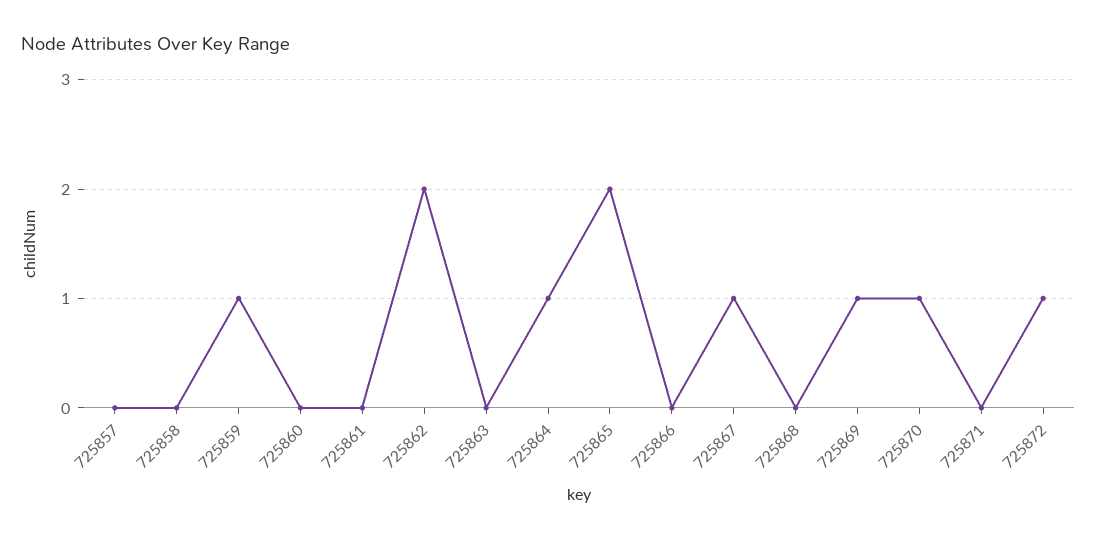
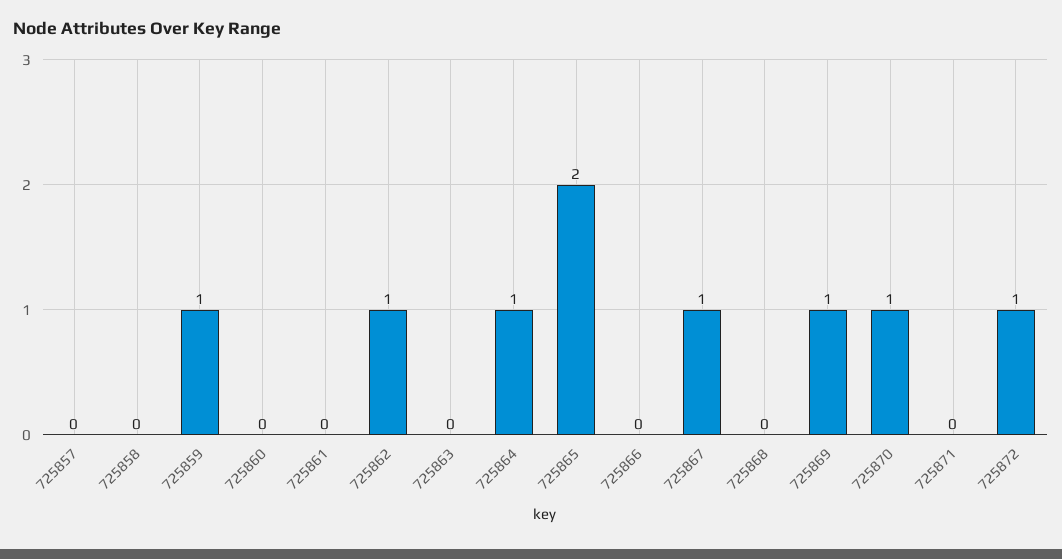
  {
    "725857": 0,
    "725858": 0,
    "725859": 1,
    "725860": 0,
    "725861": 0,
-   "725862": 2,
+   "725862": 1,
    "725863": 0,
    "725864": 1,
    "725865": 2,
    "725866": 0,
    "725867": 1,
    "725868": 0,
    "725869": 1,
    "725870": 1,
    "725871": 0,
    "725872": 1
  }

